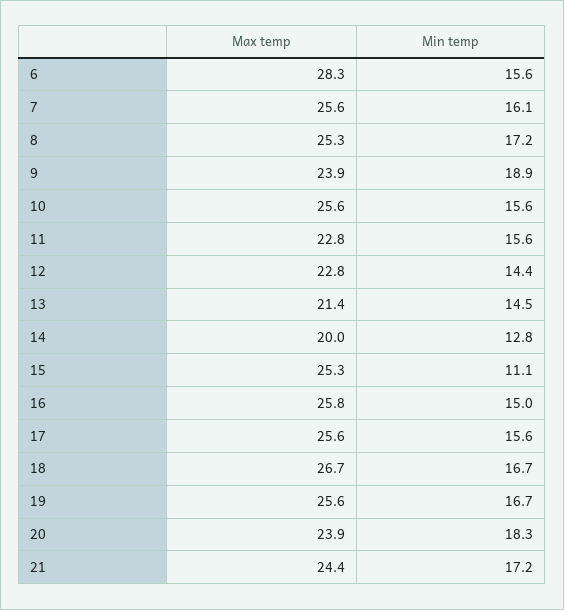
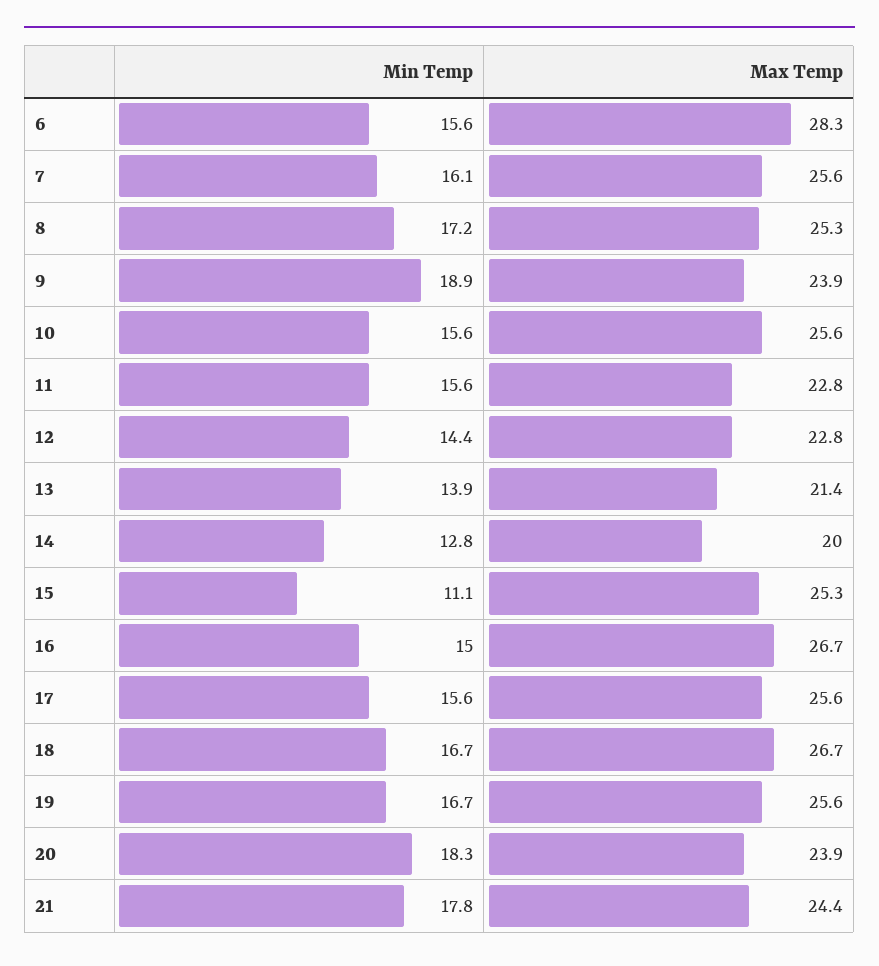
  {
    "Max temp": {
      "6": 28.3,
      "7": 25.6,
      "8": 25.3,
      "9": 23.9,
      "10": 25.6,
      "11": 22.8,
      "12": 22.8,
      "13": 21.4,
      "14": 20,
      "15": 25.3,
-     "16": 25.8,
+     "16": 26.7,
      "17": 25.6,
      "18": 26.7,
      "19": 25.6,
      "20": 23.9,
      "21": 24.4
    },
    "Min temp": {
      "6": 15.6,
      "7": 16.1,
      "8": 17.2,
      "9": 18.9,
      "10": 15.6,
      "11": 15.6,
      "12": 14.4,
-     "13": 14.5,
+     "13": 13.9,
      "14": 12.8,
      "15": 11.1,
      "16": 15,
      "17": 15.6,
      "18": 16.7,
      "19": 16.7,
      "20": 18.3,
-     "21": 17.2
+     "21": 17.8
    }
  }

